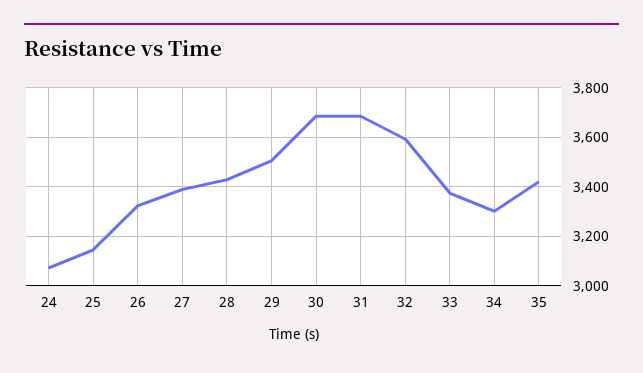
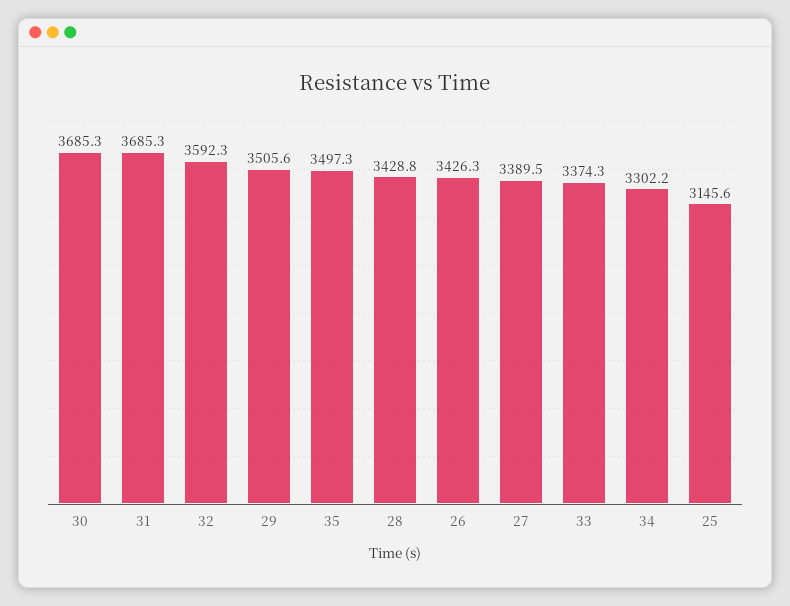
  {
-   "24": 3075,
    "25": 3145.6,
-   "26": 3325,
+   "26": 3426.3,
    "27": 3389.5,
    "28": 3428.8,
    "29": 3505.6,
    "30": 3685.3,
    "31": 3685.3,
    "32": 3592.3,
    "33": 3374.3,
    "34": 3302.2,
-   "35": 3425
+   "35": 3497.3
  }

